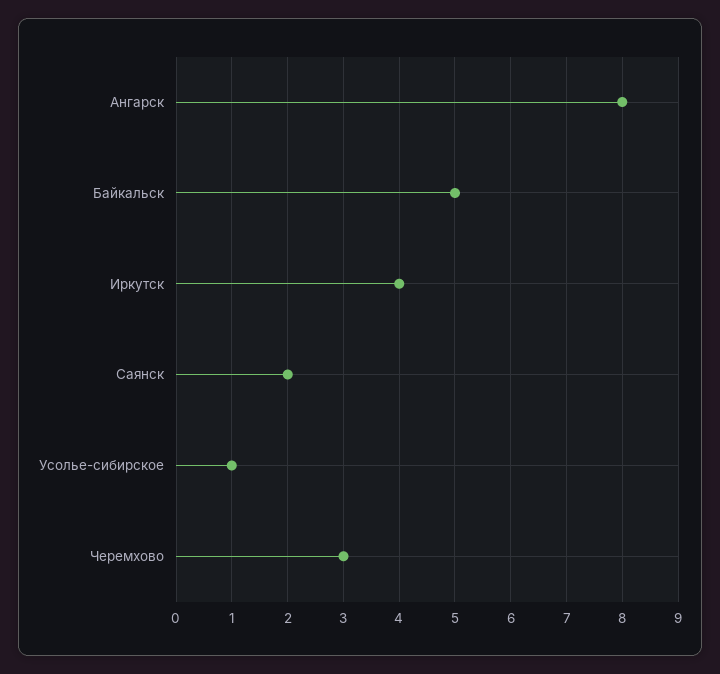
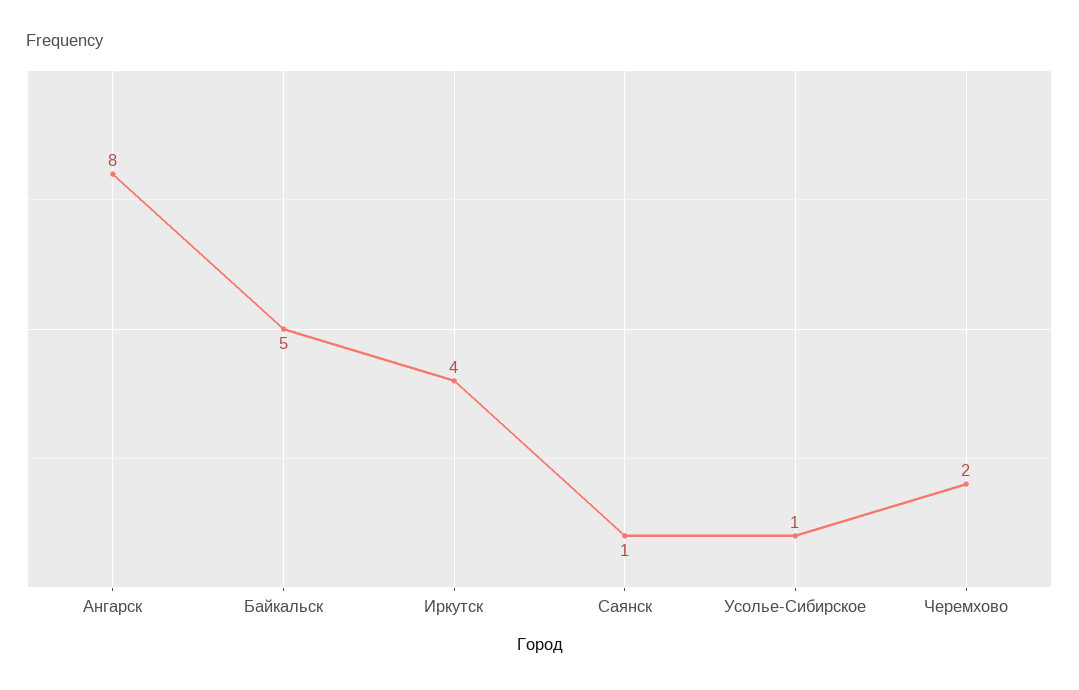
  {
    "Ангарск": 8,
    "Байкальск": 5,
    "Иркутск": 4,
-   "Саянск": 2,
+   "Саянск": 1,
    "Усолье-сибирское": 1,
-   "Черемхово": 3
+   "Черемхово": 2
  }

